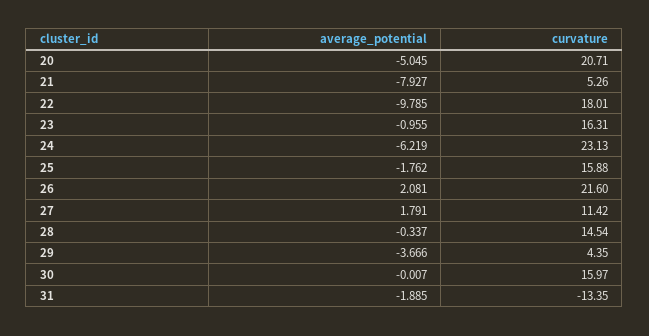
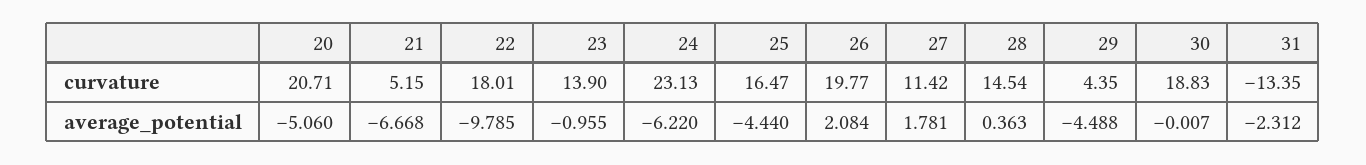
  {
    "average_potential": {
-     "20": -5.045,
+     "20": -5.06,
-     "21": -7.927,
+     "21": -6.668,
      "22": -9.785,
      "23": -0.955,
-     "24": -6.219,
+     "24": -6.22,
-     "25": -1.762,
+     "25": -4.44,
-     "26": 2.081,
+     "26": 2.084,
-     "27": 1.791,
+     "27": 1.781,
-     "28": -0.337,
+     "28": 0.363,
-     "29": -3.666,
+     "29": -4.488,
      "30": -0.007,
-     "31": -1.885
+     "31": -2.312
    },
    "curvature": {
      "20": 20.71,
-     "21": 5.26,
+     "21": 5.15,
      "22": 18.01,
-     "23": 16.31,
+     "23": 13.9,
      "24": 23.13,
-     "25": 15.88,
+     "25": 16.47,
-     "26": 21.6,
+     "26": 19.77,
      "27": 11.42,
      "28": 14.54,
      "29": 4.35,
-     "30": 15.97,
+     "30": 18.83,
      "31": -13.35
    }
  }

